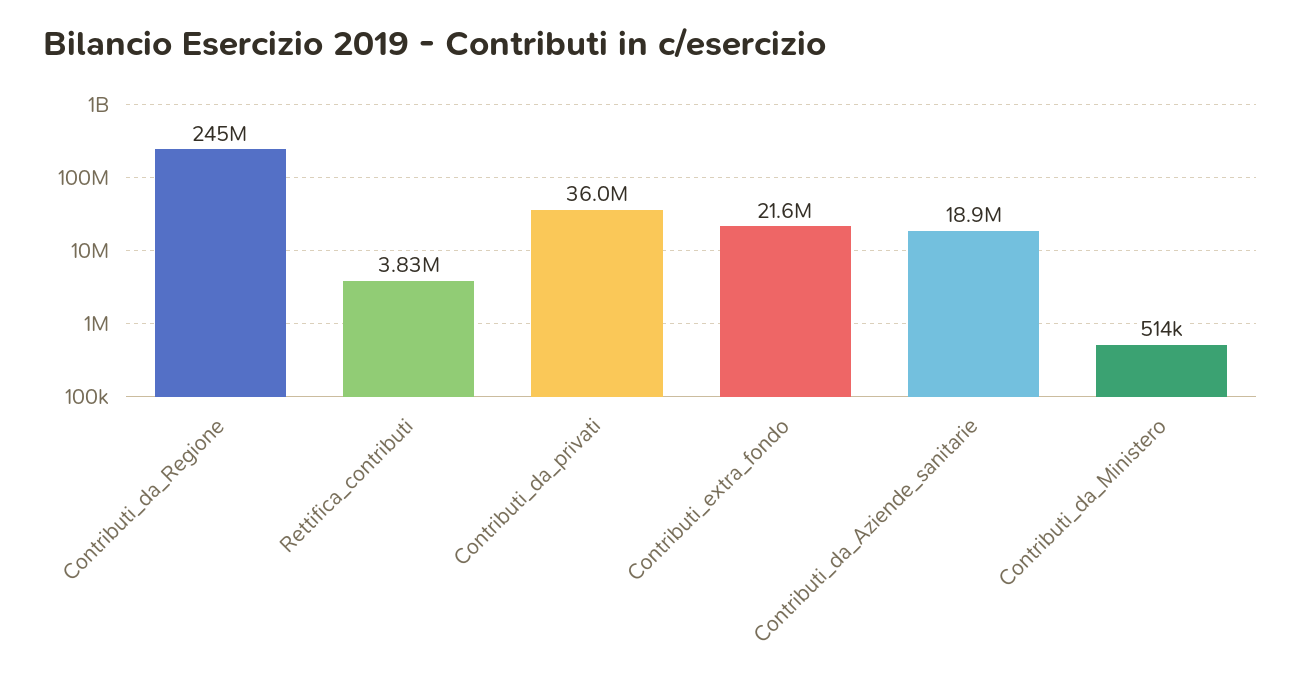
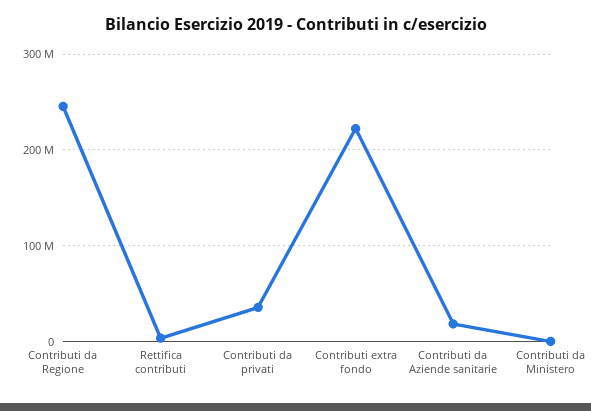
  {
    "Contributi_da_Regione": 245000000,
    "Rettifica_contributi": 3830000,
    "Contributi_da_privati": 36000000,
-   "Contributi_extra_fondo": 21600000,
+   "Contributi_extra_fondo": 220000000,
    "Contributi_da_Aziende_sanitarie": 18900000,
    "Contributi_da_Ministero": 514000
  }

